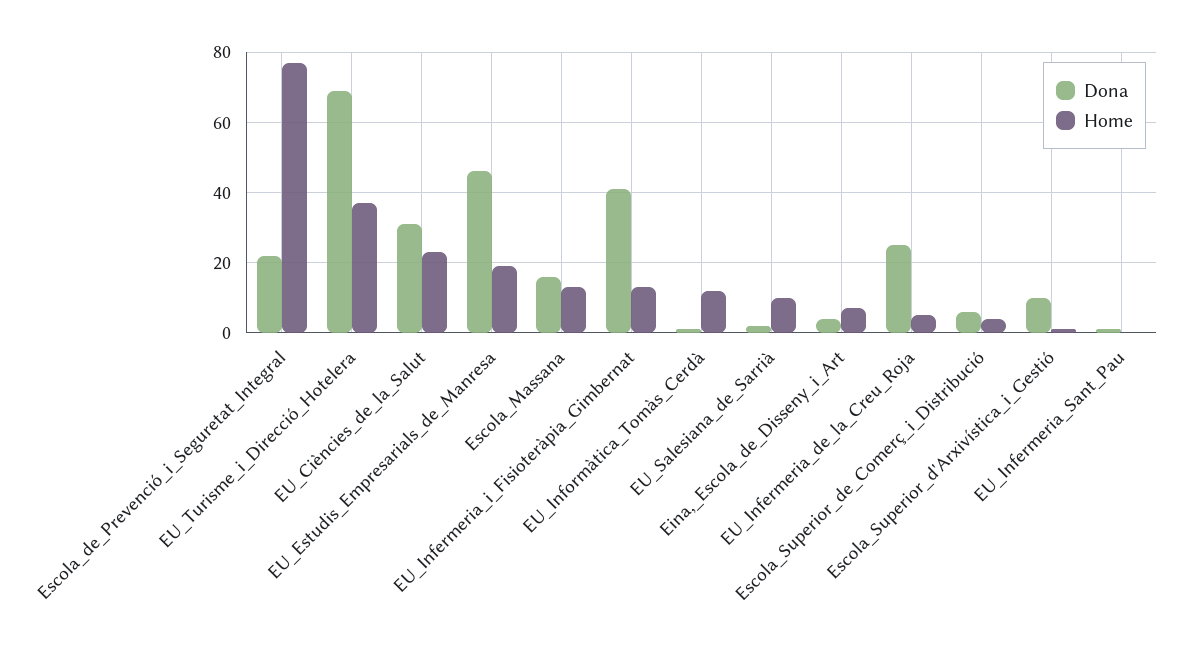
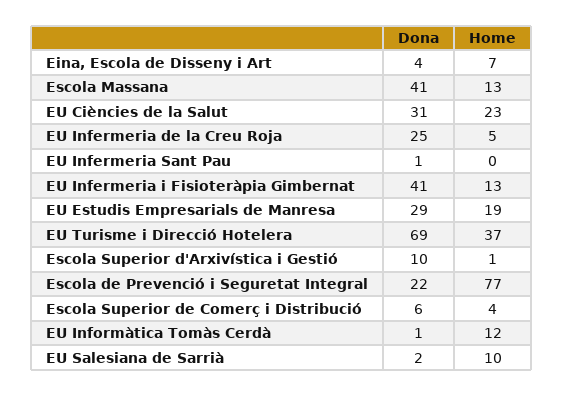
  {
    "Dona": {
      "Escola_de_Prevenció_i_Seguretat_Integral": 22,
      "EU_Turisme_i_Direcció_Hotelera": 69,
      "EU_Ciències_de_la_Salut": 31,
-     "EU_Estudis_Empresarials_de_Manresa": 45,
+     "EU_Estudis_Empresarials_de_Manresa": 29,
-     "Escola_Massana": 15,
+     "Escola_Massana": 41,
      "EU_Infermeria_i_Fisioteràpia_Gimbernat": 41,
      "EU_Informàtica_Tomàs_Cerdà": 1,
      "EU_Salesiana_de_Sarrià": 2,
      "Eina,_Escola_de_Disseny_i_Art": 4,
      "EU_Infermeria_de_la_Creu_Roja": 25,
      "Escola_Superior_de_Comerç_i_Distribució": 6,
      "Escola_Superior_d'Arxivística_i_Gestió": 10,
      "EU_Infermeria_Sant_Pau": 1
    },
    "Home": {
      "Escola_de_Prevenció_i_Seguretat_Integral": 77,
      "EU_Turisme_i_Direcció_Hotelera": 37,
      "EU_Ciències_de_la_Salut": 23,
      "EU_Estudis_Empresarials_de_Manresa": 19,
      "Escola_Massana": 13,
      "EU_Infermeria_i_Fisioteràpia_Gimbernat": 13,
      "EU_Informàtica_Tomàs_Cerdà": 12,
      "EU_Salesiana_de_Sarrià": 10,
      "Eina,_Escola_de_Disseny_i_Art": 7,
      "EU_Infermeria_de_la_Creu_Roja": 5,
      "Escola_Superior_de_Comerç_i_Distribució": 4,
      "Escola_Superior_d'Arxivística_i_Gestió": 1,
      "EU_Infermeria_Sant_Pau": 0
    }
  }

